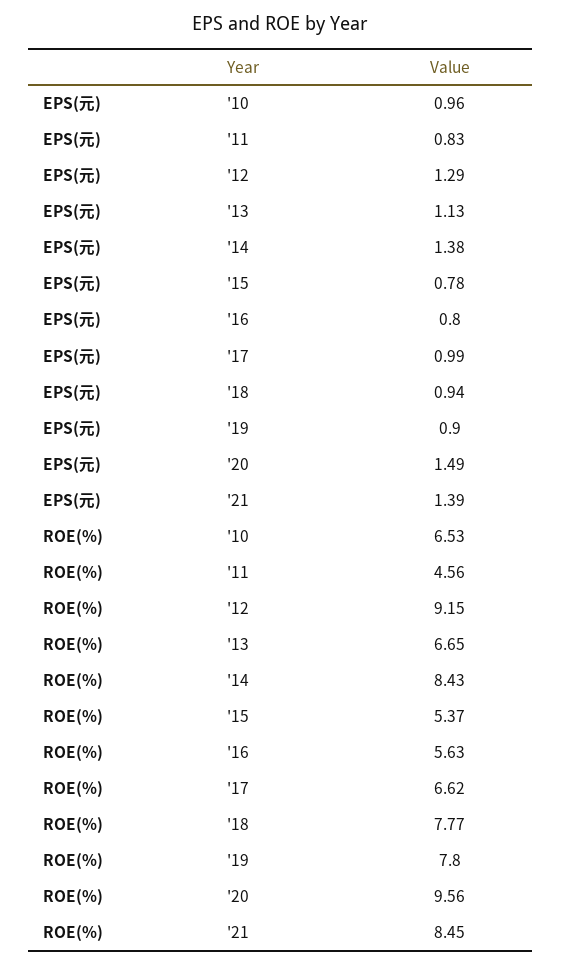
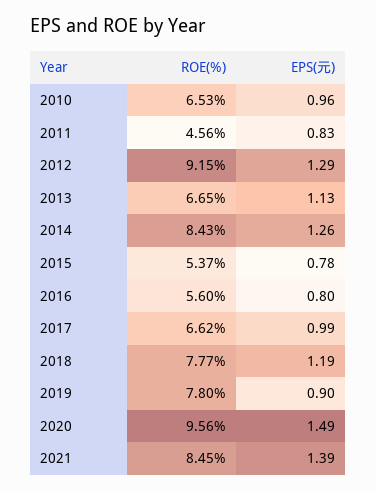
  {
    "EPS(元)": {
      "'10": 0.96,
      "'11": 0.83,
      "'12": 1.29,
      "'13": 1.13,
-     "'14": 1.38,
+     "'14": 1.26,
      "'15": 0.78,
      "'16": 0.8,
      "'17": 0.99,
-     "'18": 0.94,
+     "'18": 1.19,
      "'19": 0.9,
      "'20": 1.49,
      "'21": 1.39
    },
    "ROE(%)": {
      "'10": 6.53,
      "'11": 4.56,
      "'12": 9.15,
      "'13": 6.65,
      "'14": 8.43,
      "'15": 5.37,
-     "'16": 5.63,
+     "'16": 5.6,
      "'17": 6.62,
      "'18": 7.77,
      "'19": 7.8,
      "'20": 9.56,
      "'21": 8.45
    }
  }

